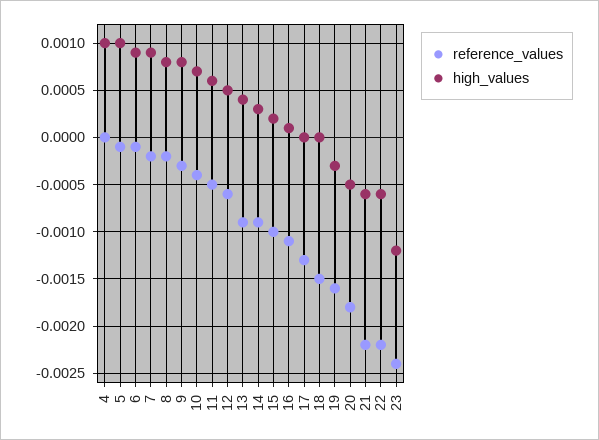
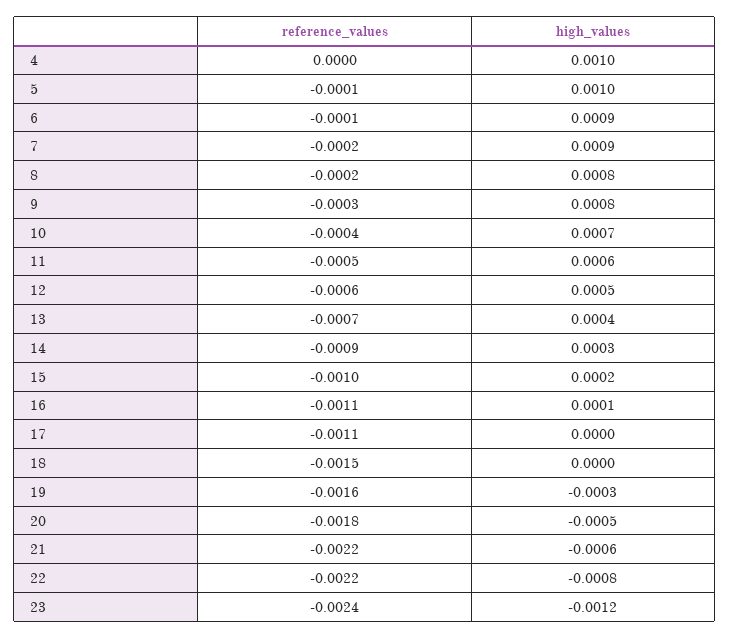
  {
    "reference_values": {
      "4": 0,
      "5": -0.0001,
      "6": -0.0001,
      "7": -0.0002,
      "8": -0.0002,
      "9": -0.0003,
      "10": -0.0004,
      "11": -0.0005,
      "12": -0.0006,
-     "13": -0.0009,
+     "13": -0.0007,
      "14": -0.0009,
      "15": -0.001,
      "16": -0.0011,
-     "17": -0.0013,
+     "17": -0.0011,
      "18": -0.0015,
      "19": -0.0016,
      "20": -0.0018,
      "21": -0.0022,
      "22": -0.0022,
      "23": -0.0024
    },
    "high_values": {
      "4": 0.001,
      "5": 0.001,
      "6": 0.0009,
      "7": 0.0009,
      "8": 0.0008,
      "9": 0.0008,
      "10": 0.0007,
      "11": 0.0006,
      "12": 0.0005,
      "13": 0.0004,
      "14": 0.0003,
      "15": 0.0002,
      "16": 0.0001,
      "17": 0,
      "18": 0,
      "19": -0.0003,
      "20": -0.0005,
      "21": -0.0006,
-     "22": -0.0006,
+     "22": -0.0008,
      "23": -0.0012
    }
  }

